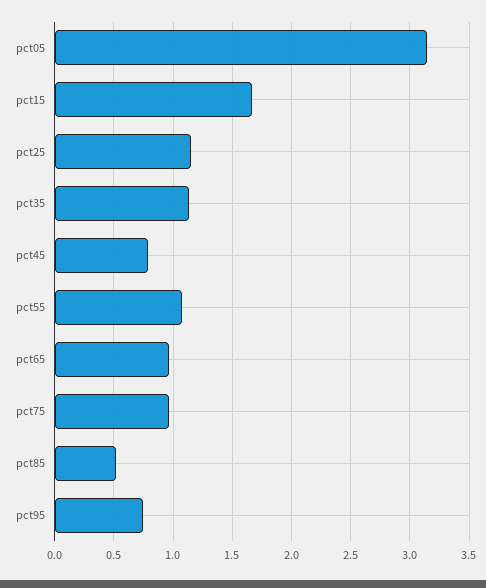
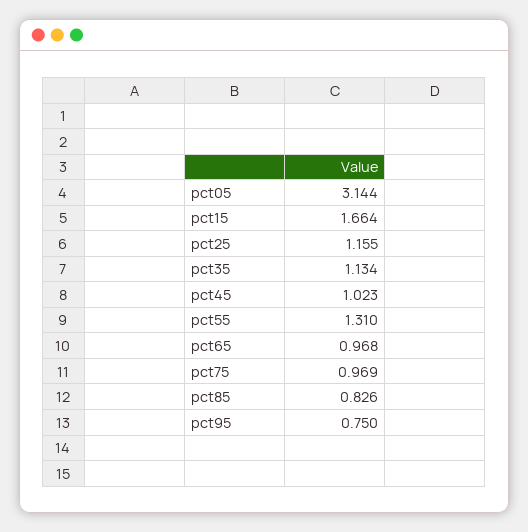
  {
    "pct05": 3.144,
    "pct15": 1.664,
    "pct25": 1.155,
    "pct35": 1.134,
-   "pct45": 0.8,
+   "pct45": 1.023,
-   "pct55": 1.1,
+   "pct55": 1.31,
    "pct65": 0.968,
    "pct75": 0.969,
-   "pct85": 0.5,
+   "pct85": 0.826,
    "pct95": 0.75
  }

